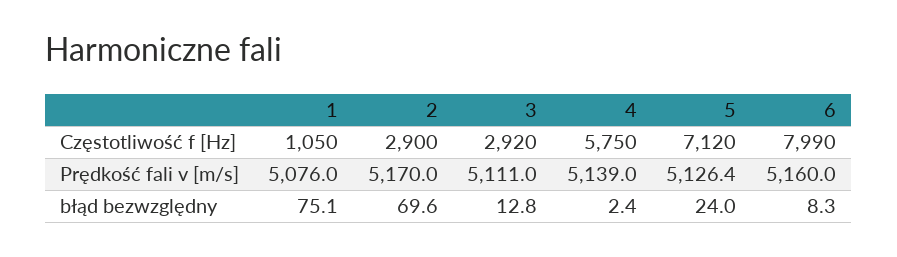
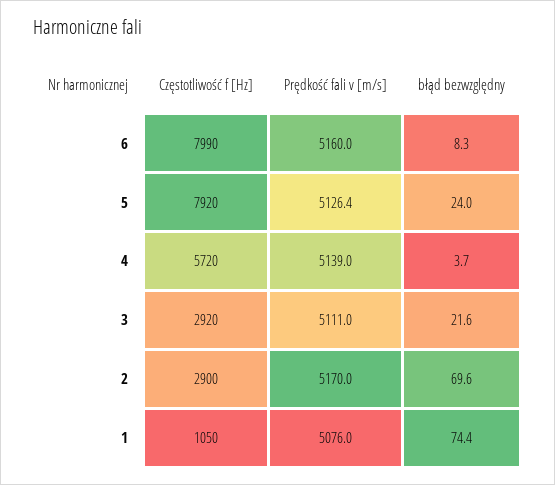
  {
    "1": {
      "Częstotliwość f [Hz]": 1050,
      "Prędkość fali v [m/s]": 5076,
-     "błąd bezwzględny": 75.1
+     "błąd bezwzględny": 74.4
    },
    "2": {
      "Częstotliwość f [Hz]": 2900,
      "Prędkość fali v [m/s]": 5170,
      "błąd bezwzględny": 69.6
    },
    "3": {
      "Częstotliwość f [Hz]": 2920,
      "Prędkość fali v [m/s]": 5111,
-     "błąd bezwzględny": 12.8
+     "błąd bezwzględny": 21.6
    },
    "4": {
-     "Częstotliwość f [Hz]": 5750,
+     "Częstotliwość f [Hz]": 5720,
      "Prędkość fali v [m/s]": 5139,
-     "błąd bezwzględny": 2.4
+     "błąd bezwzględny": 3.7
    },
    "5": {
-     "Częstotliwość f [Hz]": 7120,
+     "Częstotliwość f [Hz]": 7920,
      "Prędkość fali v [m/s]": 5126.4,
      "błąd bezwzględny": 24
    },
    "6": {
      "Częstotliwość f [Hz]": 7990,
      "Prędkość fali v [m/s]": 5160,
      "błąd bezwzględny": 8.3
    }
  }

